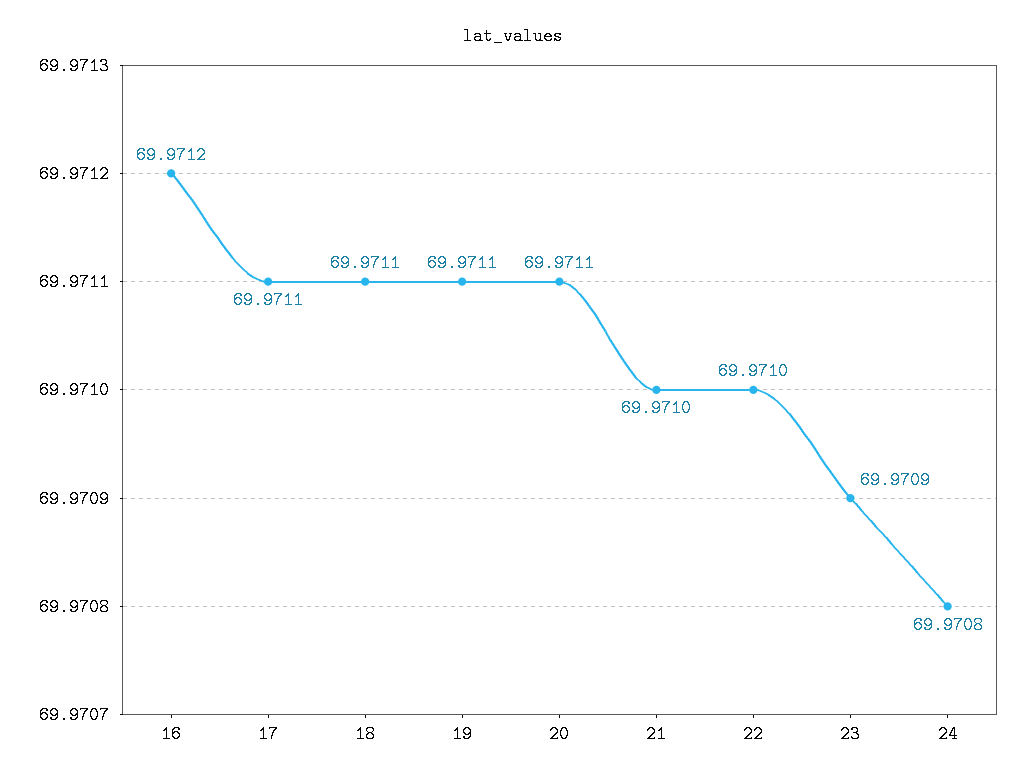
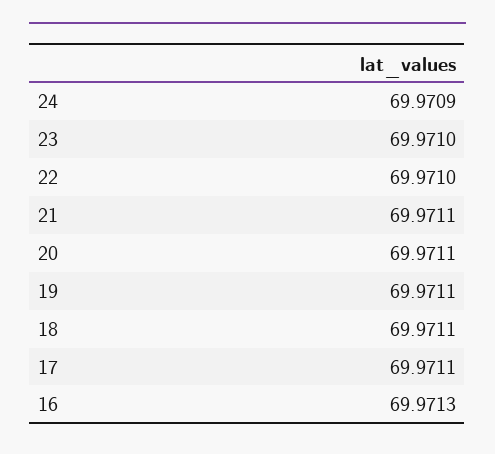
  {
-   "16": 69.9712,
+   "16": 69.9713,
    "17": 69.9711,
    "18": 69.9711,
    "19": 69.9711,
    "20": 69.9711,
-   "21": 69.971,
+   "21": 69.9711,
    "22": 69.971,
-   "23": 69.9709,
+   "23": 69.971,
-   "24": 69.9708
+   "24": 69.9709
  }

